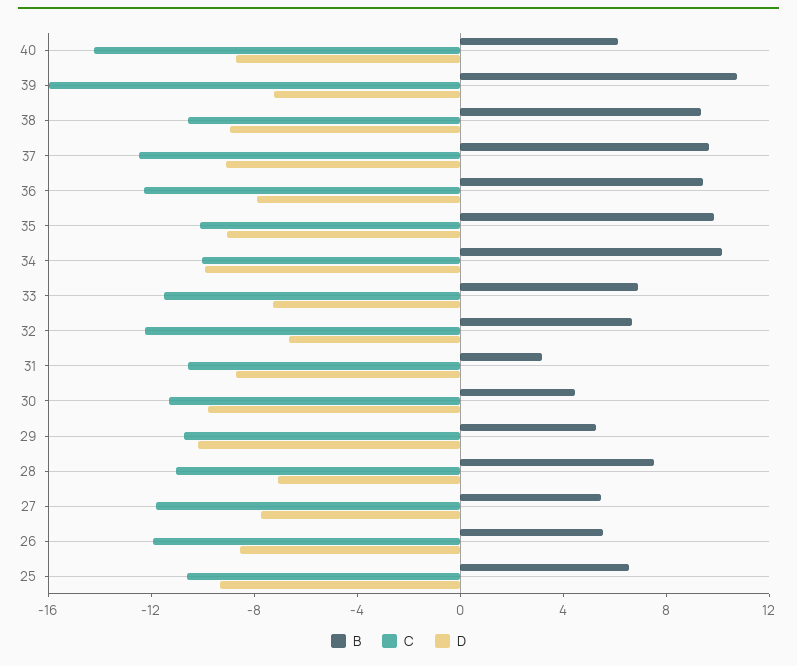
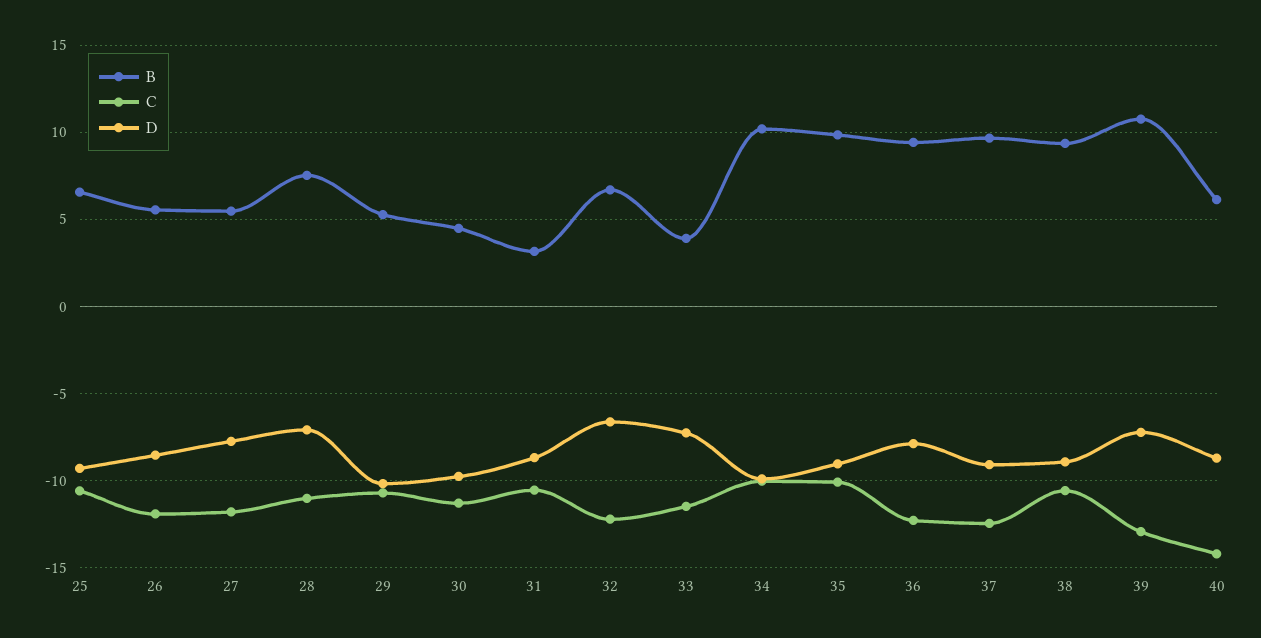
  {
    "B": {
      "40": 6,
      "39": 11,
      "38": 9.5,
      "37": 9.5,
      "36": 9.5,
      "35": 10,
      "34": 10,
-     "33": 7,
+     "33": 4,
      "32": 6.5,
      "31": 3,
      "30": 4.5,
      "29": 5.5,
      "28": 7.5,
      "27": 5.5,
      "26": 5.5,
      "25": 6.5
    },
    "C": {
      "40": -14,
-     "39": -16,
+     "39": -13,
      "38": -10.5,
      "37": -12.5,
      "36": -12.5,
      "35": -10,
      "34": -10,
      "33": -11.5,
      "32": -12,
      "31": -10.5,
      "30": -11.5,
      "29": -10.5,
      "28": -11,
      "27": -12,
      "26": -12,
      "25": -10.5
    },
    "D": {
      "40": -8.5,
      "39": -7,
      "38": -9,
      "37": -9,
      "36": -8,
      "35": -9,
      "34": -10,
      "33": -7.5,
      "32": -6.5,
      "31": -8.5,
      "30": -10,
      "29": -10,
      "28": -7,
      "27": -8,
      "26": -8.5,
      "25": -9.5
    }
  }

